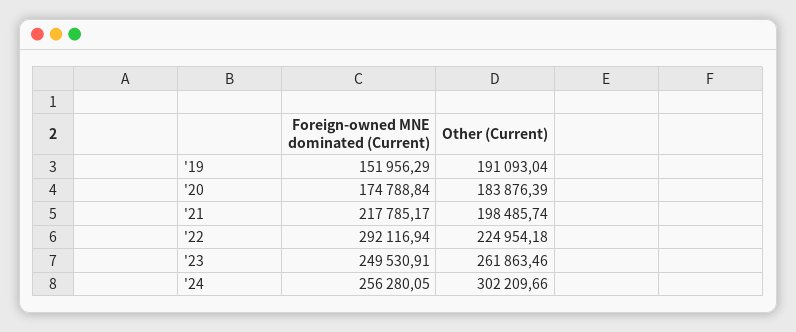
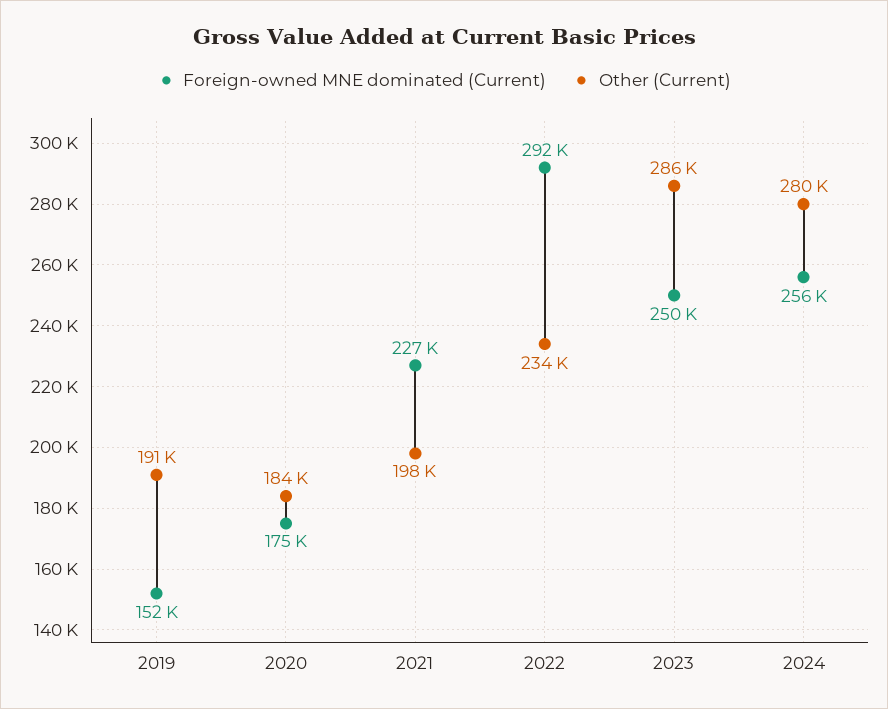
  {
    "Foreign-owned MNE dominated (Current)": {
      "'19": 151956.29,
      "'20": 174788.84,
-     "'21": 217785.17,
+     "'21": 227000,
      "'22": 292116.94,
      "'23": 249530.91,
      "'24": 256280.05
    },
    "Other (Current)": {
      "'19": 191093.04,
      "'20": 183876.39,
      "'21": 198485.74,
-     "'22": 224954.18,
+     "'22": 234000,
-     "'23": 261863.46,
+     "'23": 286000,
-     "'24": 302209.66
+     "'24": 280000
    }
  }

